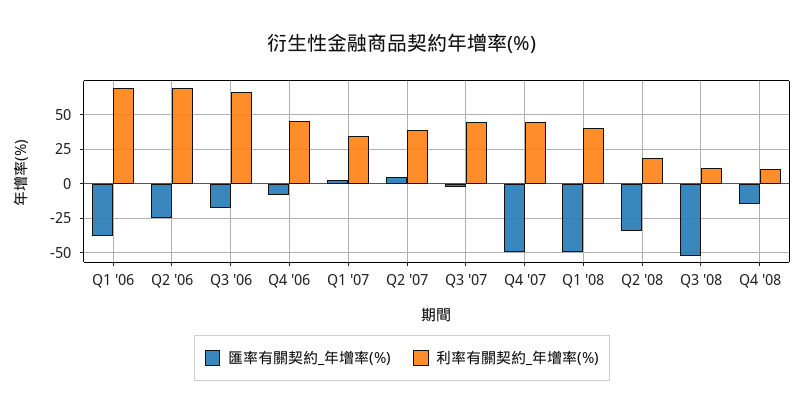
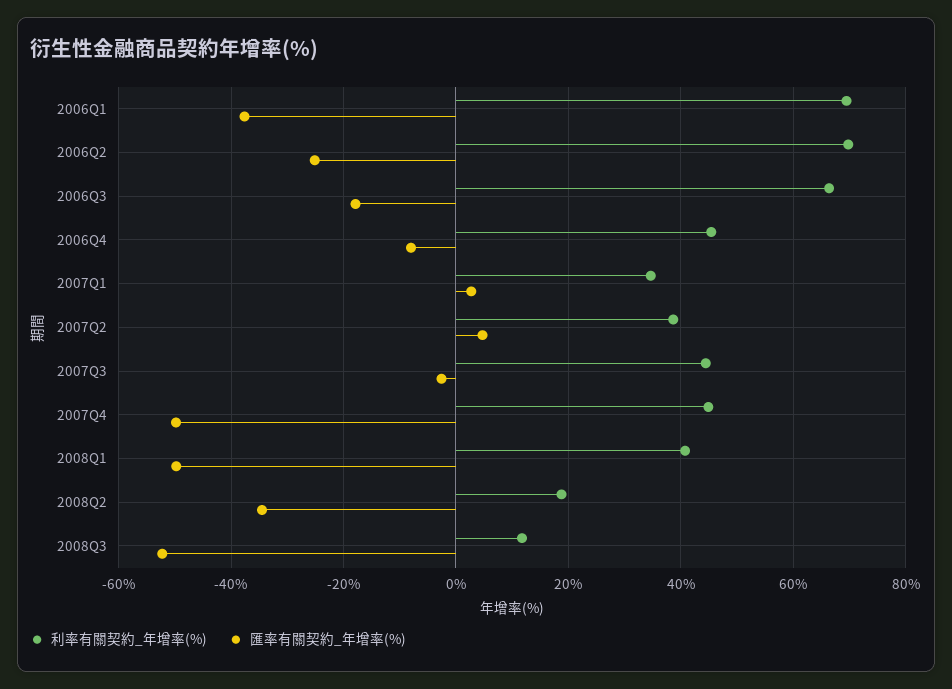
  {
    "匯率有關契約_年增率(%)": {
      "Q1 '06": -38,
      "Q2 '06": -26,
      "Q3 '06": -18,
      "Q4 '06": -8,
      "Q1 '07": 2,
      "Q2 '07": 4,
      "Q3 '07": -2,
      "Q4 '07": -50,
      "Q1 '08": -50,
      "Q2 '08": -34,
-     "Q3 '08": -52,
+     "Q3 '08": -52
-     "Q4 '08": -15
    },
    "利率有關契約_年增率(%)": {
      "Q1 '06": 70,
      "Q2 '06": 70,
      "Q3 '06": 66,
      "Q4 '06": 46,
      "Q1 '07": 34,
      "Q2 '07": 38,
      "Q3 '07": 44,
      "Q4 '07": 44,
      "Q1 '08": 40,
      "Q2 '08": 18,
-     "Q3 '08": 12,
+     "Q3 '08": 12
-     "Q4 '08": 10
    }
  }

